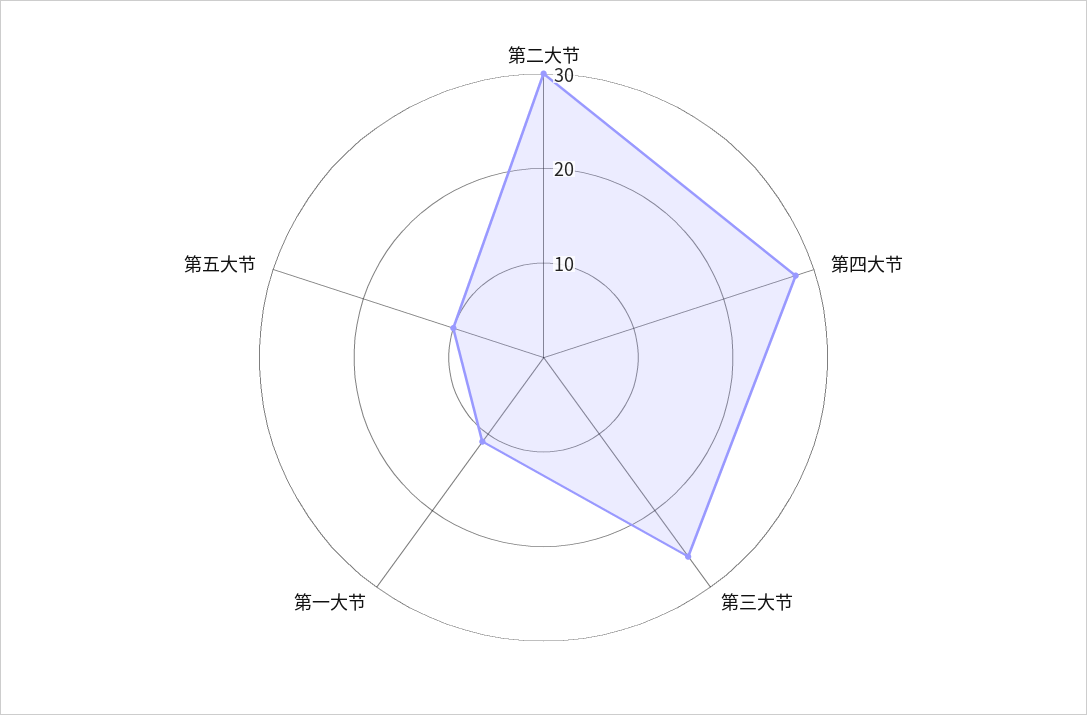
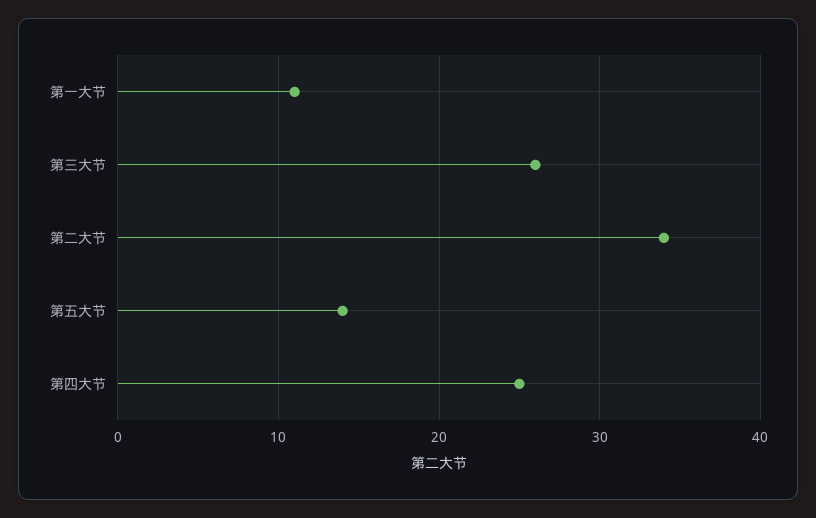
  {
-   "第二大节": 30,
+   "第二大节": 34,
-   "第四大节": 28,
+   "第四大节": 25,
    "第三大节": 26,
    "第一大节": 11,
-   "第五大节": 10
+   "第五大节": 14
  }

